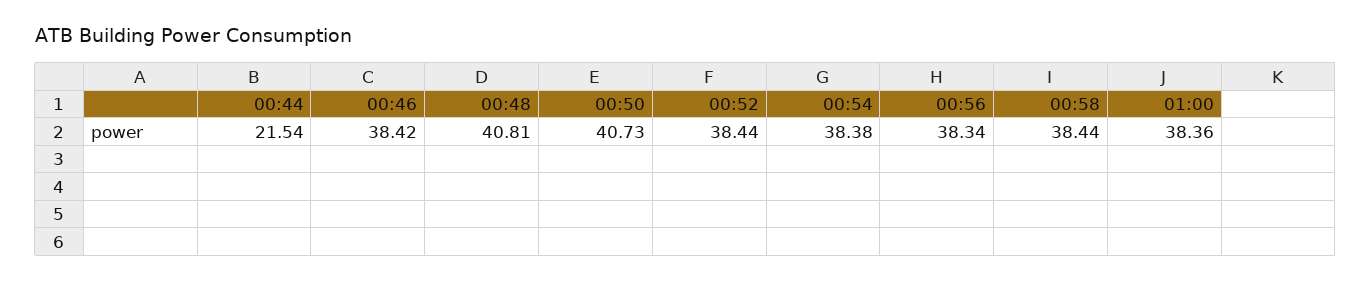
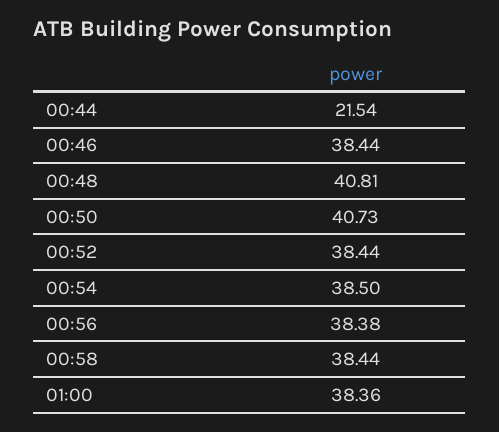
  {
    "00:44": 21.54,
-   "00:46": 38.42,
+   "00:46": 38.44,
    "00:48": 40.81,
    "00:50": 40.73,
    "00:52": 38.44,
-   "00:54": 38.38,
+   "00:54": 38.5,
-   "00:56": 38.34,
+   "00:56": 38.38,
    "00:58": 38.44,
    "01:00": 38.36
  }

